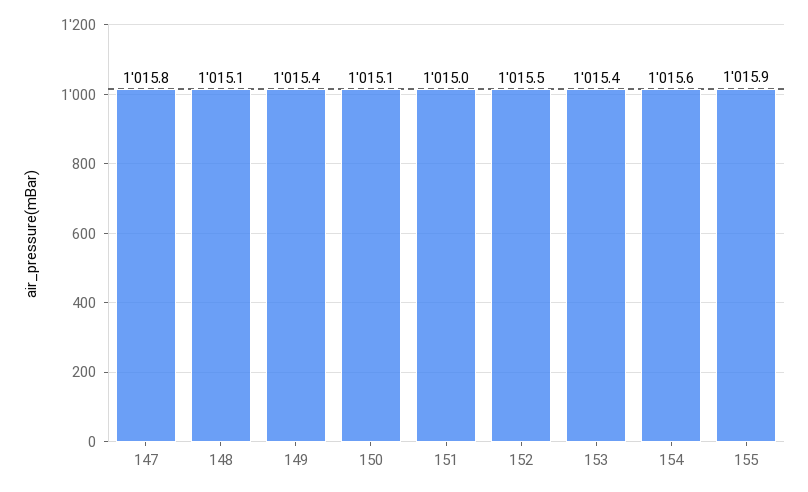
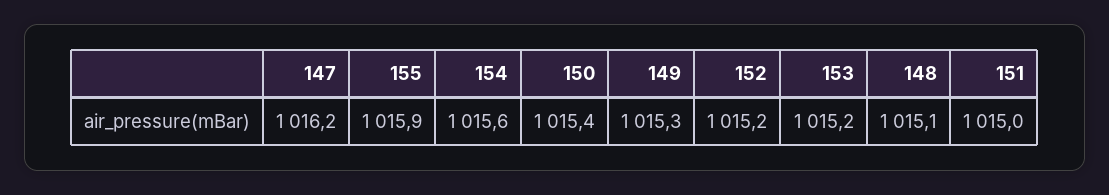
  {
-   "147": 1015.8,
+   "147": 1016.2,
    "148": 1015.1,
-   "149": 1015.4,
+   "149": 1015.3,
-   "150": 1015.1,
+   "150": 1015.4,
    "151": 1015,
-   "152": 1015.5,
+   "152": 1015.2,
-   "153": 1015.4,
+   "153": 1015.2,
    "154": 1015.6,
    "155": 1015.9
  }

